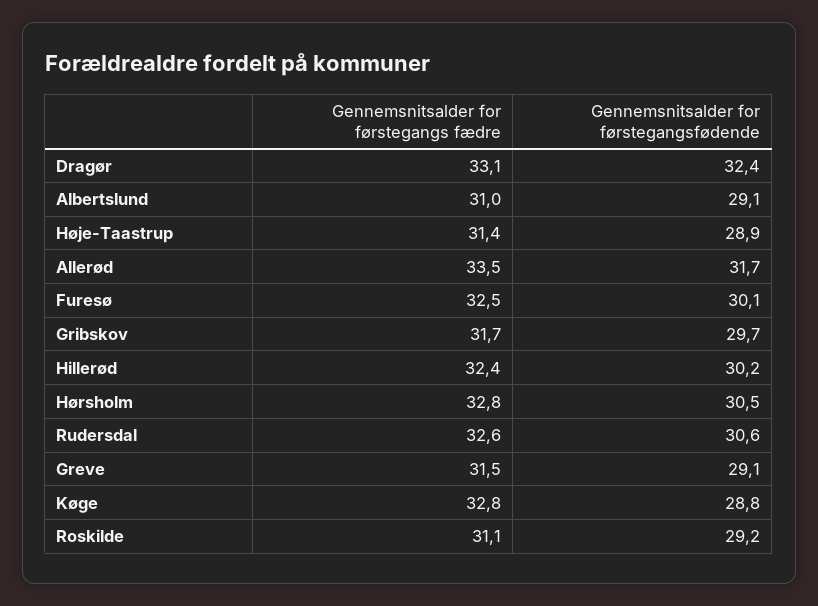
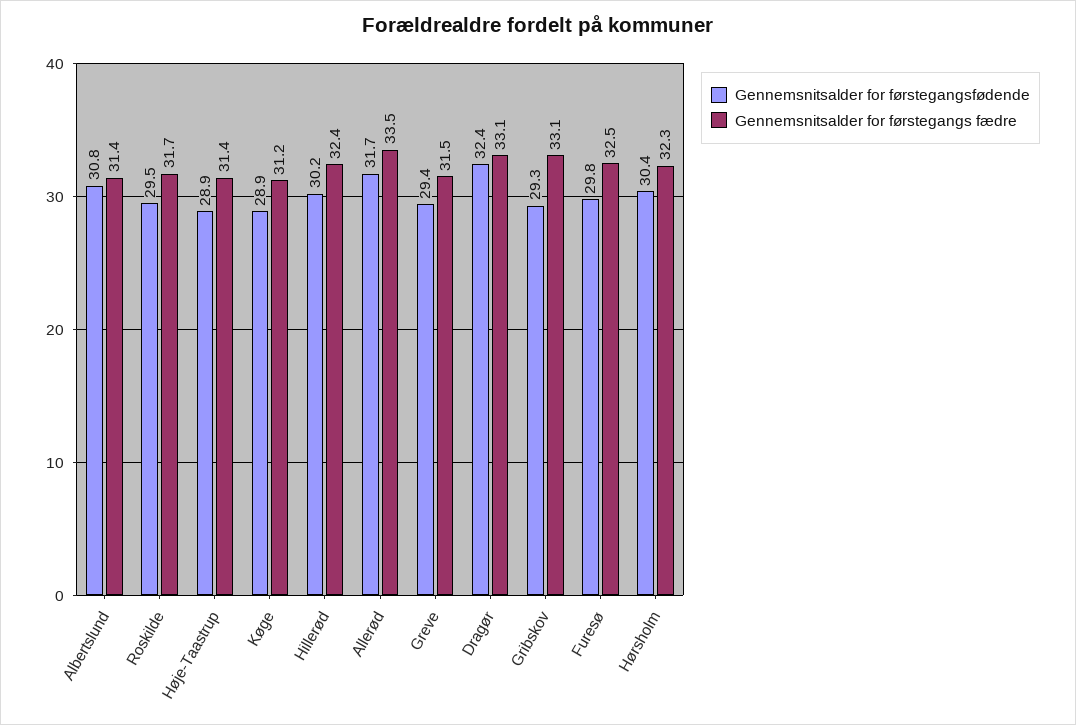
  {
    "Gennemsnitsalder for førstegangs fædre": {
      "Dragør": 33.1,
-     "Albertslund": 31,
+     "Albertslund": 31.4,
      "Høje-Taastrup": 31.4,
      "Allerød": 33.5,
      "Furesø": 32.5,
-     "Gribskov": 31.7,
+     "Gribskov": 33.1,
      "Hillerød": 32.4,
-     "Hørsholm": 32.8,
+     "Hørsholm": 32.3,
-     "Rudersdal": 32.6,
      "Greve": 31.5,
-     "Køge": 32.8,
+     "Køge": 31.2,
-     "Roskilde": 31.1
+     "Roskilde": 31.7
    },
    "Gennemsnitsalder for førstegangsfødende": {
      "Dragør": 32.4,
-     "Albertslund": 29.1,
+     "Albertslund": 30.8,
      "Høje-Taastrup": 28.9,
      "Allerød": 31.7,
-     "Furesø": 30.1,
+     "Furesø": 29.8,
-     "Gribskov": 29.7,
+     "Gribskov": 29.3,
      "Hillerød": 30.2,
-     "Hørsholm": 30.5,
+     "Hørsholm": 30.4,
-     "Rudersdal": 30.6,
-     "Greve": 29.1,
+     "Greve": 29.4,
-     "Køge": 28.8,
+     "Køge": 28.9,
-     "Roskilde": 29.2
+     "Roskilde": 29.5
    }
  }

